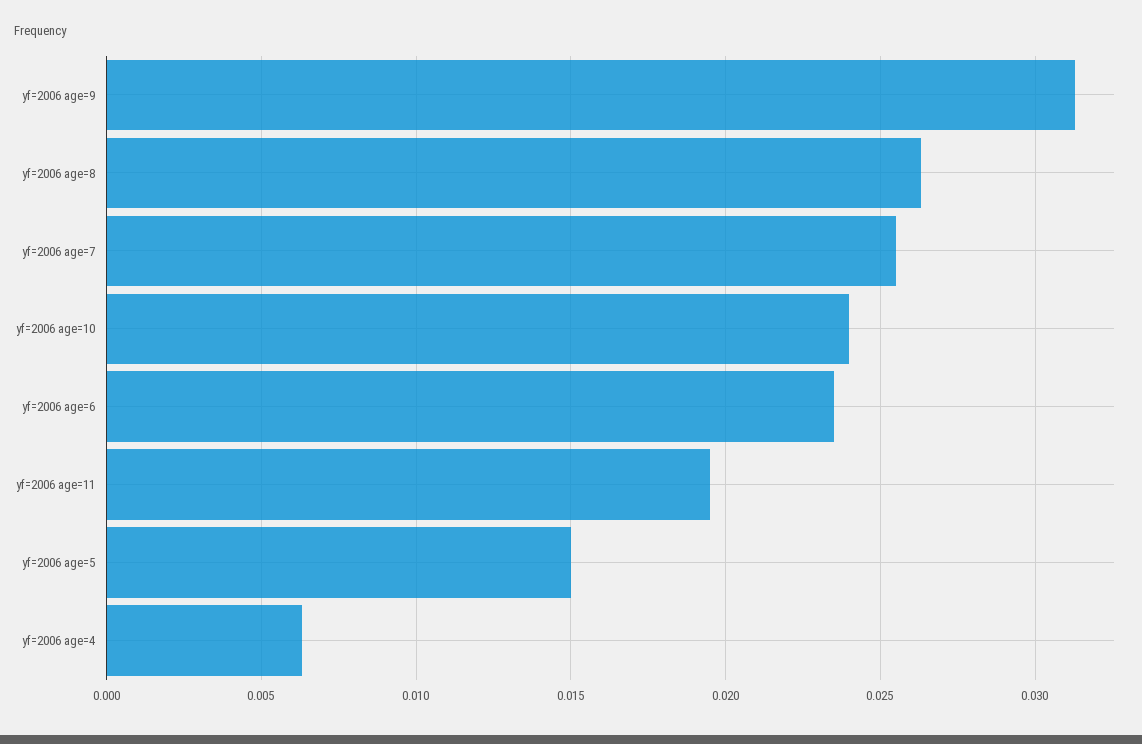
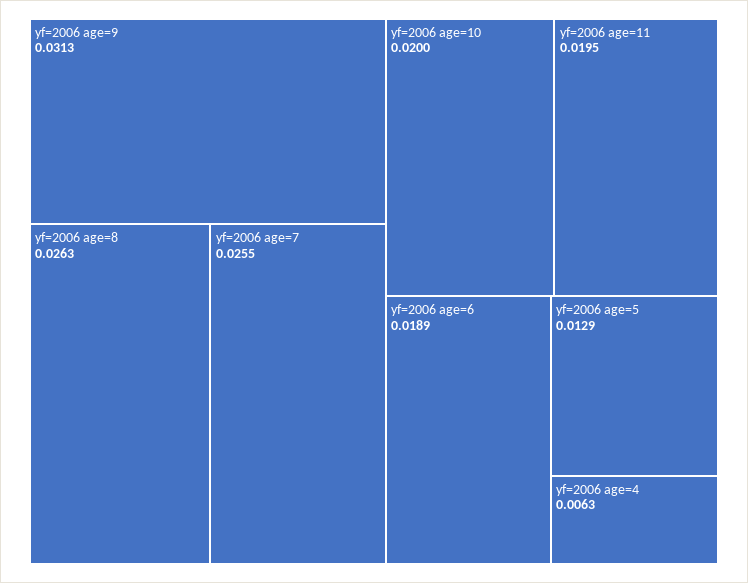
  {
    "yf=2006 age=9": 0.0313,
    "yf=2006 age=8": 0.0263,
    "yf=2006 age=7": 0.0255,
-   "yf=2006 age=10": 0.024,
+   "yf=2006 age=10": 0.02,
-   "yf=2006 age=6": 0.0235,
+   "yf=2006 age=6": 0.0189,
    "yf=2006 age=11": 0.0195,
-   "yf=2006 age=5": 0.015,
+   "yf=2006 age=5": 0.0129,
    "yf=2006 age=4": 0.0063
  }

